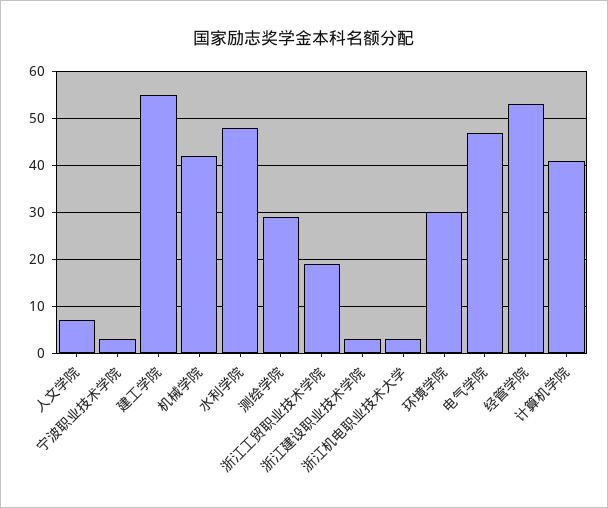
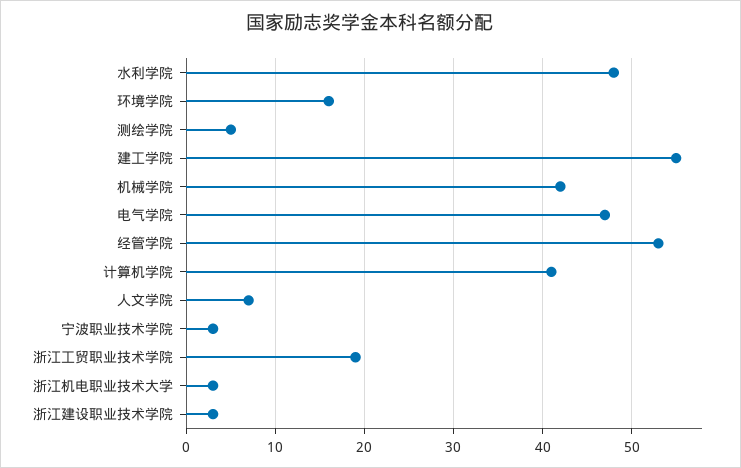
  {
    "人文学院": 7,
    "宁波职业技术学院": 3,
    "建工学院": 55,
    "机械学院": 42,
    "水利学院": 48,
-   "测绘学院": 30,
+   "测绘学院": 5,
    "浙江工贸职业技术学院": 19,
    "浙江建设职业技术学院": 3,
    "浙江机电职业技术大学": 3,
-   "环境学院": 30,
+   "环境学院": 16,
    "电气学院": 47,
    "经管学院": 53,
    "计算机学院": 41
  }

